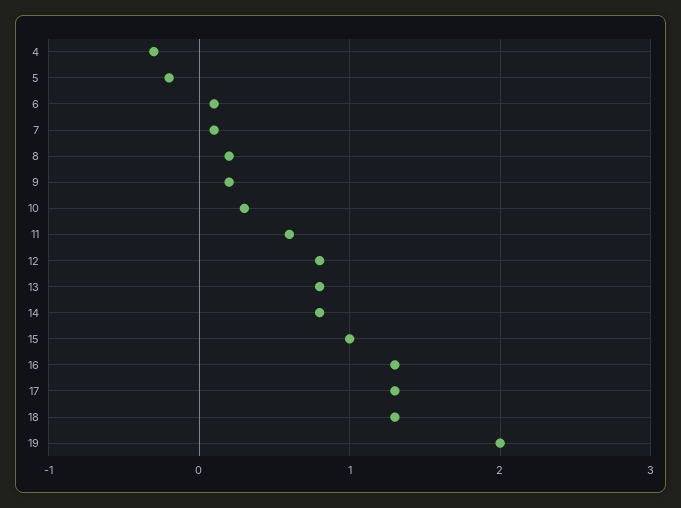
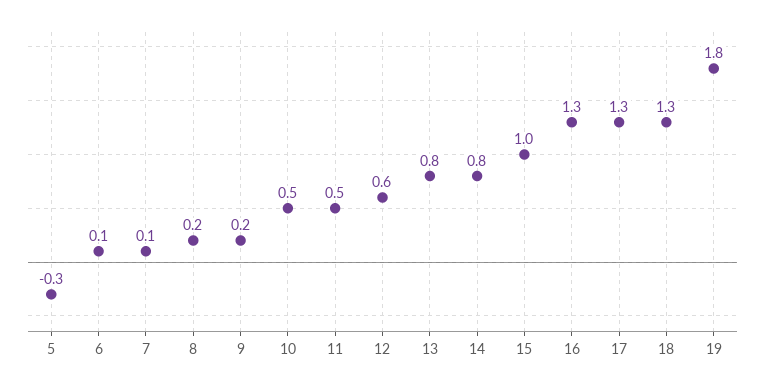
  {
-   "4": -0.3,
-   "5": -0.2,
+   "5": -0.3,
    "6": 0.1,
    "7": 0.1,
    "8": 0.2,
    "9": 0.2,
-   "10": 0.3,
+   "10": 0.5,
-   "11": 0.6,
+   "11": 0.5,
-   "12": 0.8,
+   "12": 0.6,
    "13": 0.8,
    "14": 0.8,
    "15": 1,
    "16": 1.3,
    "17": 1.3,
    "18": 1.3,
-   "19": 2
+   "19": 1.8
  }

